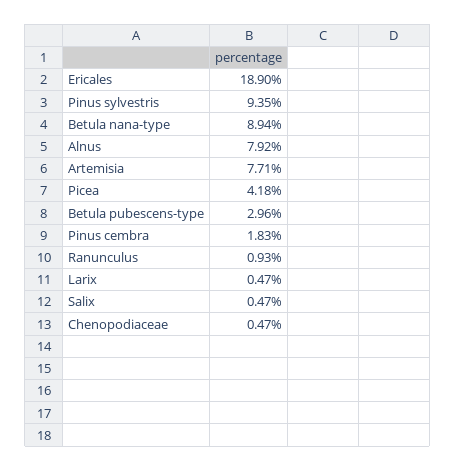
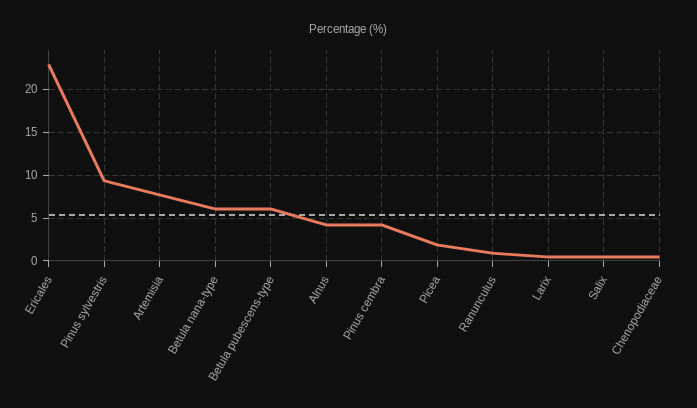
  {
-   "Ericales": 18.9,
+   "Ericales": 23,
    "Pinus sylvestris": 9.35,
-   "Betula nana-type": 8.94,
+   "Betula nana-type": 6,
-   "Alnus": 7.92,
+   "Alnus": 4,
    "Artemisia": 7.71,
-   "Picea": 4.18,
+   "Picea": 2,
-   "Betula pubescens-type": 2.96,
+   "Betula pubescens-type": 6,
-   "Pinus cembra": 1.83,
+   "Pinus cembra": 4,
    "Ranunculus": 0.93,
    "Larix": 0.47,
    "Salix": 0.47,
    "Chenopodiaceae": 0.47
  }

